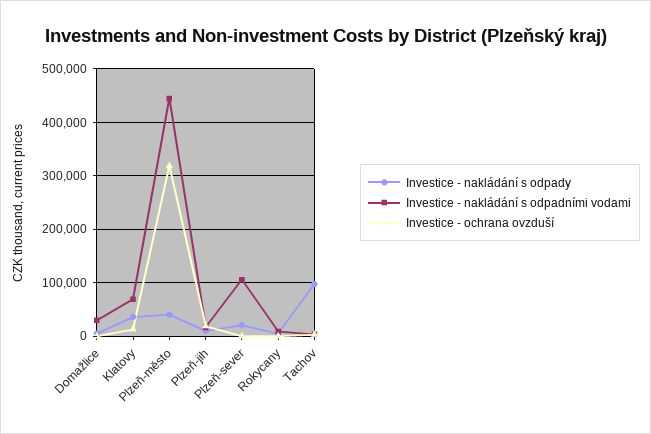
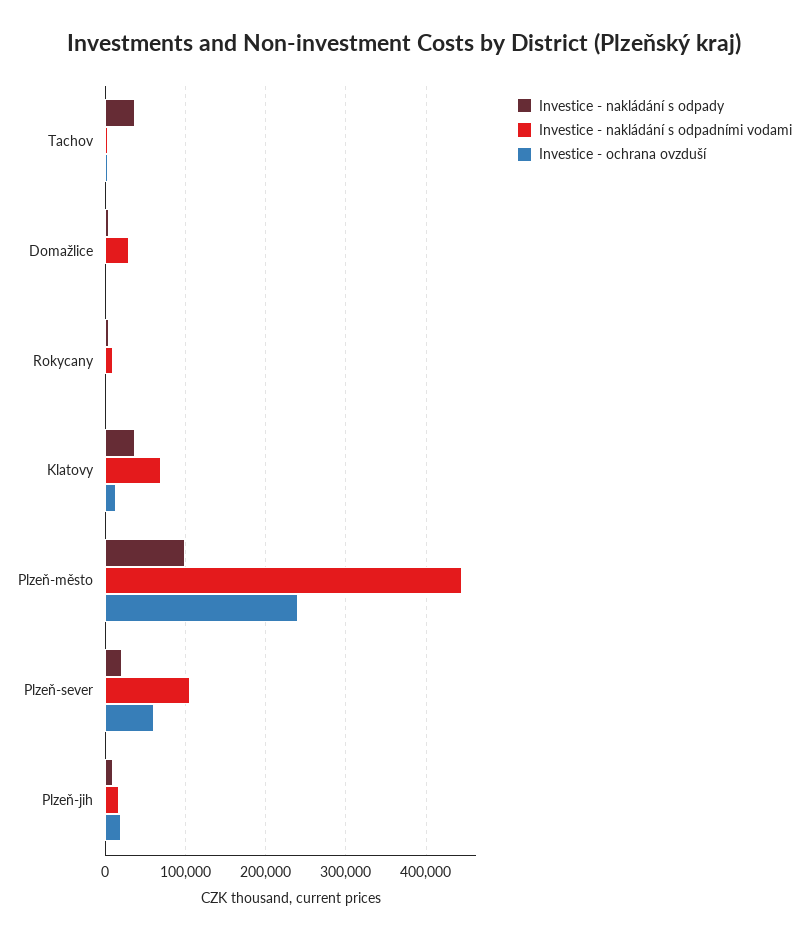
  {
    "Investice - nakládání s odpady": {
      "Domažlice": 0,
      "Klatovy": 40000,
-     "Plzeň-město": 40000,
+     "Plzeň-město": 100000,
      "Plzeň-jih": 10000,
      "Plzeň-sever": 20000,
      "Rokycany": 0,
-     "Tachov": 100000
+     "Tachov": 40000
    },
    "Investice - nakládání s odpadními vodami": {
      "Domažlice": 30000,
      "Klatovy": 70000,
      "Plzeň-město": 440000,
      "Plzeň-jih": 20000,
      "Plzeň-sever": 110000,
      "Rokycany": 10000,
      "Tachov": 0
    },
    "Investice - ochrana ovzduší": {
      "Domažlice": 0,
      "Klatovy": 10000,
-     "Plzeň-město": 320000,
+     "Plzeň-město": 240000,
      "Plzeň-jih": 20000,
-     "Plzeň-sever": 0,
+     "Plzeň-sever": 60000,
      "Rokycany": 0,
      "Tachov": 0
    }
  }

